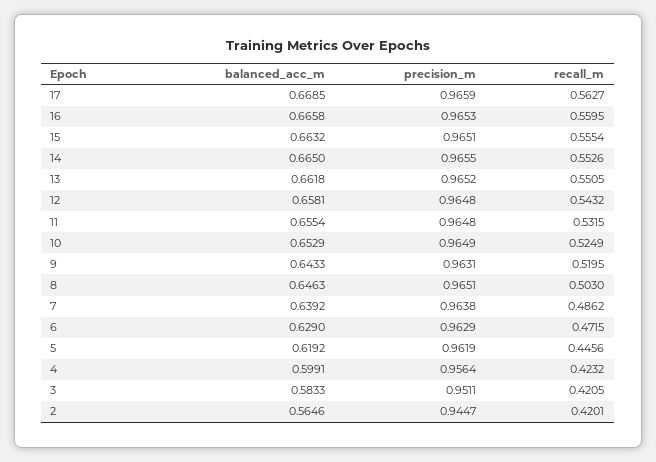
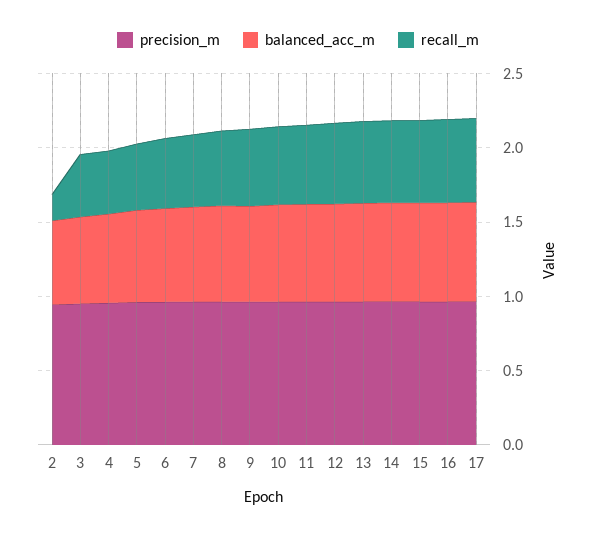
  {
    "balanced_acc_m": {
      "17": 0.6685,
      "16": 0.6658,
      "15": 0.6632,
      "14": 0.665,
      "13": 0.6618,
      "12": 0.6581,
      "11": 0.6554,
      "10": 0.6529,
      "9": 0.6433,
      "8": 0.6463,
      "7": 0.6392,
      "6": 0.629,
      "5": 0.6192,
      "4": 0.5991,
      "3": 0.5833,
      "2": 0.5646
    },
    "precision_m": {
      "17": 0.9659,
      "16": 0.9653,
      "15": 0.9651,
      "14": 0.9655,
      "13": 0.9652,
      "12": 0.9648,
      "11": 0.9648,
      "10": 0.9649,
      "9": 0.9631,
      "8": 0.9651,
      "7": 0.9638,
      "6": 0.9629,
      "5": 0.9619,
      "4": 0.9564,
      "3": 0.9511,
      "2": 0.9447
    },
    "recall_m": {
      "17": 0.5627,
      "16": 0.5595,
      "15": 0.5554,
      "14": 0.5526,
      "13": 0.5505,
      "12": 0.5432,
      "11": 0.5315,
      "10": 0.5249,
      "9": 0.5195,
      "8": 0.503,
      "7": 0.4862,
      "6": 0.4715,
      "5": 0.4456,
      "4": 0.4232,
      "3": 0.4205,
-     "2": 0.4201
+     "2": 0.2
    }
  }

